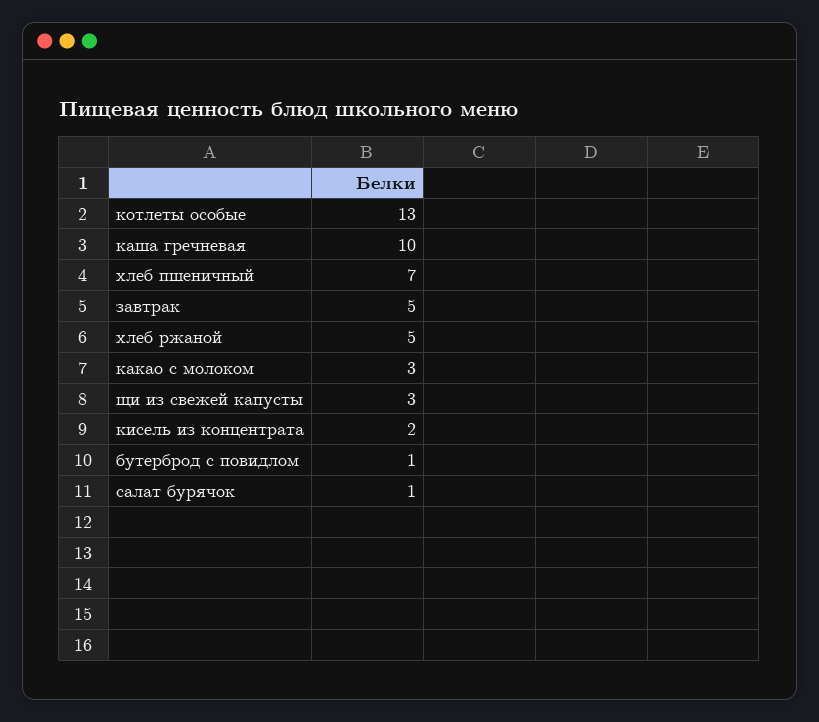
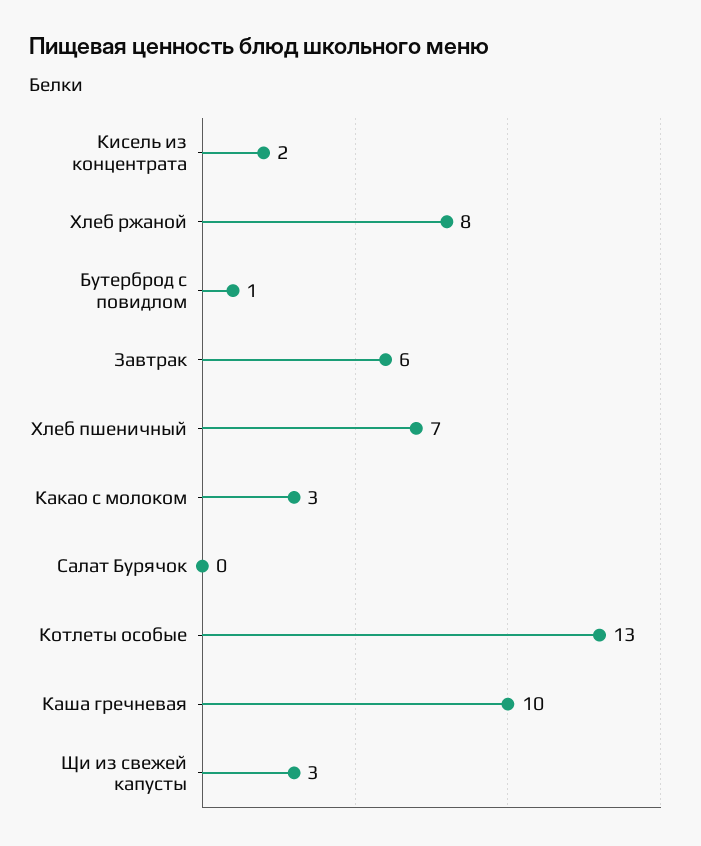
  {
    "котлеты особые": 13,
    "каша гречневая": 10,
    "хлеб пшеничный": 7,
-   "завтрак": 5,
+   "завтрак": 6,
-   "хлеб ржаной": 5,
+   "хлеб ржаной": 8,
    "какао с молоком": 3,
    "щи из свежей капусты": 3,
    "кисель из концентрата": 2,
    "бутерброд с повидлом": 1,
-   "салат бурячок": 1
+   "салат бурячок": 0
  }

